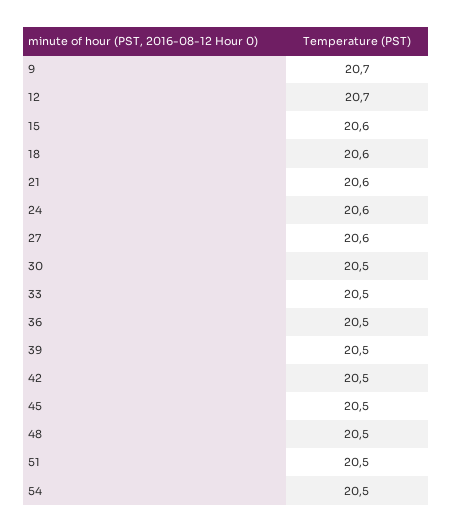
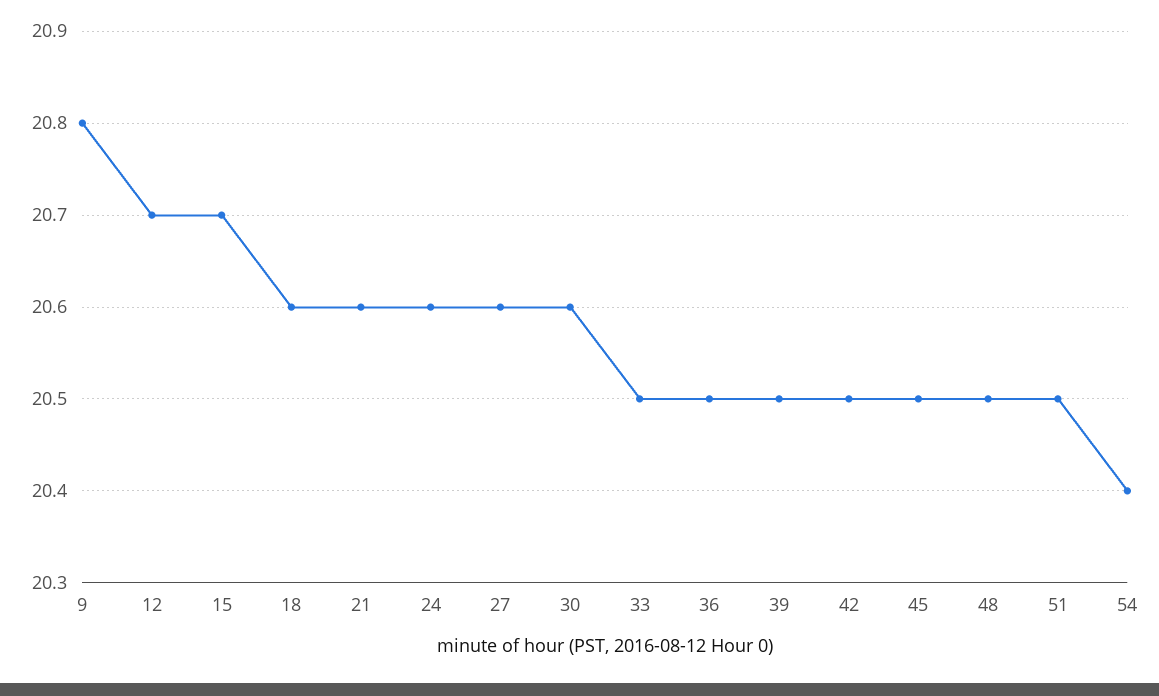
  {
-   "9": 20.7,
+   "9": 20.8,
    "12": 20.7,
-   "15": 20.6,
+   "15": 20.7,
    "18": 20.6,
    "21": 20.6,
    "24": 20.6,
    "27": 20.6,
-   "30": 20.5,
+   "30": 20.6,
    "33": 20.5,
    "36": 20.5,
    "39": 20.5,
    "42": 20.5,
    "45": 20.5,
    "48": 20.5,
    "51": 20.5,
-   "54": 20.5
+   "54": 20.4
  }

